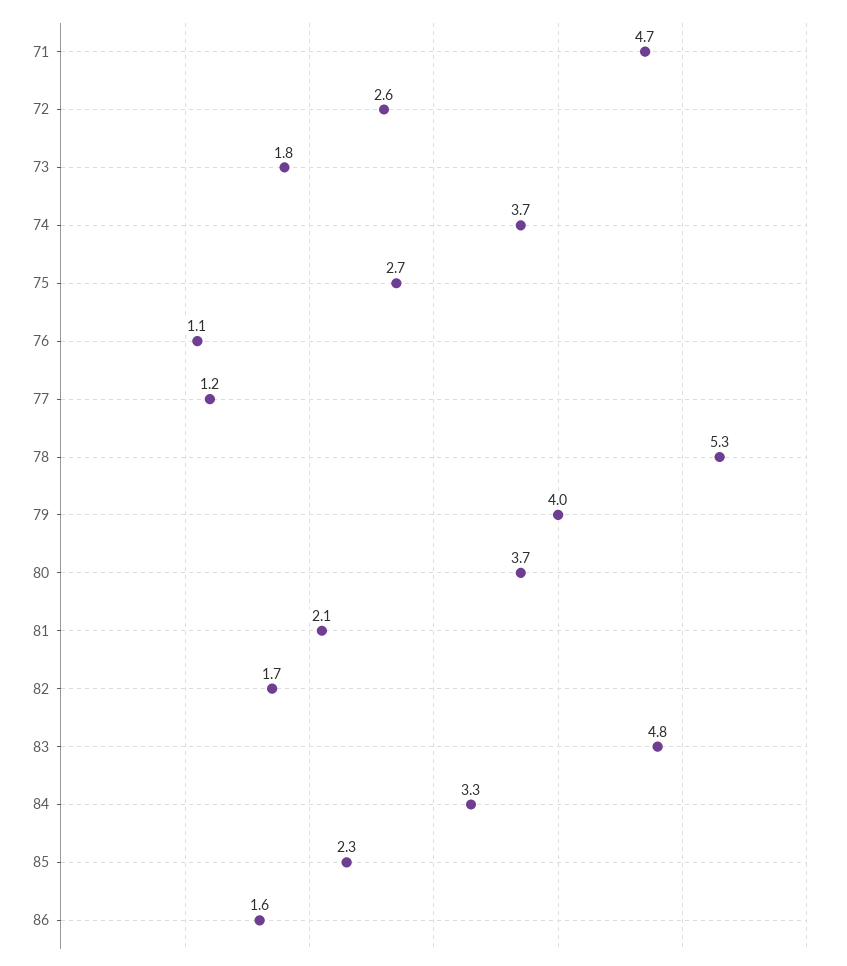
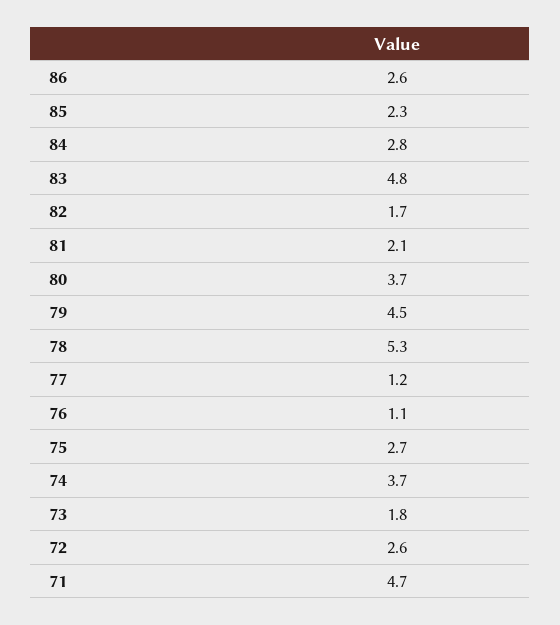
  {
    "71": 4.7,
    "72": 2.6,
    "73": 1.8,
    "74": 3.7,
    "75": 2.7,
    "76": 1.1,
    "77": 1.2,
    "78": 5.3,
-   "79": 4,
+   "79": 4.5,
    "80": 3.7,
    "81": 2.1,
    "82": 1.7,
    "83": 4.8,
-   "84": 3.3,
+   "84": 2.8,
    "85": 2.3,
-   "86": 1.6
+   "86": 2.6
  }

